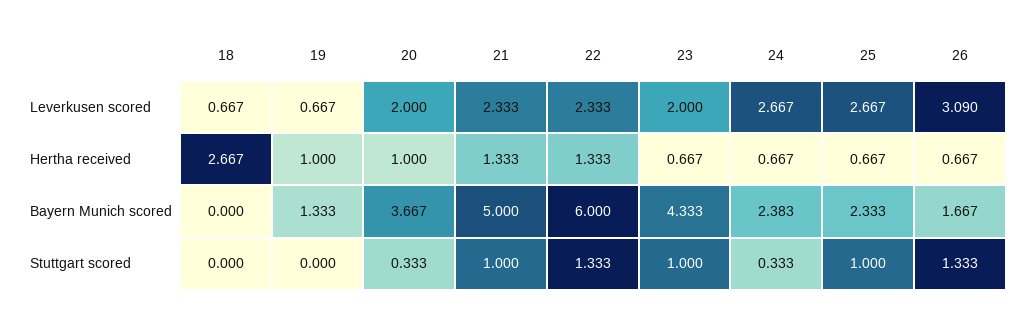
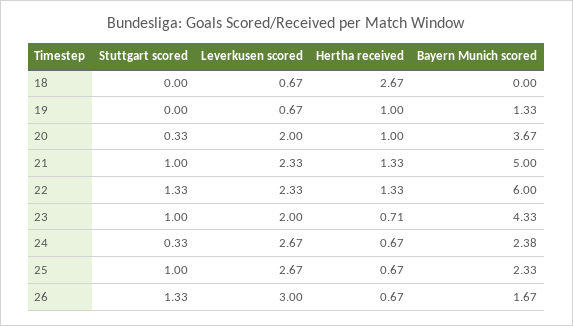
  {
    "18": {
      "Leverkusen scored": 0.667,
      "Hertha received": 2.667,
      "Bayern Munich scored": 0,
      "Stuttgart scored": 0
    },
    "19": {
      "Leverkusen scored": 0.667,
      "Hertha received": 1,
      "Bayern Munich scored": 1.333,
      "Stuttgart scored": 0
    },
    "20": {
      "Leverkusen scored": 2,
      "Hertha received": 1,
      "Bayern Munich scored": 3.667,
      "Stuttgart scored": 0.333
    },
    "21": {
      "Leverkusen scored": 2.333,
      "Hertha received": 1.333,
      "Bayern Munich scored": 5,
      "Stuttgart scored": 1
    },
    "22": {
      "Leverkusen scored": 2.333,
      "Hertha received": 1.333,
      "Bayern Munich scored": 6,
      "Stuttgart scored": 1.333
    },
    "23": {
      "Leverkusen scored": 2,
-     "Hertha received": 0.667,
+     "Hertha received": 0.71,
      "Bayern Munich scored": 4.333,
      "Stuttgart scored": 1
    },
    "24": {
      "Leverkusen scored": 2.667,
      "Hertha received": 0.667,
      "Bayern Munich scored": 2.383,
      "Stuttgart scored": 0.333
    },
    "25": {
      "Leverkusen scored": 2.667,
      "Hertha received": 0.667,
      "Bayern Munich scored": 2.333,
      "Stuttgart scored": 1
    },
    "26": {
-     "Leverkusen scored": 3.09,
+     "Leverkusen scored": 3,
      "Hertha received": 0.667,
      "Bayern Munich scored": 1.667,
      "Stuttgart scored": 1.333
    }
  }

